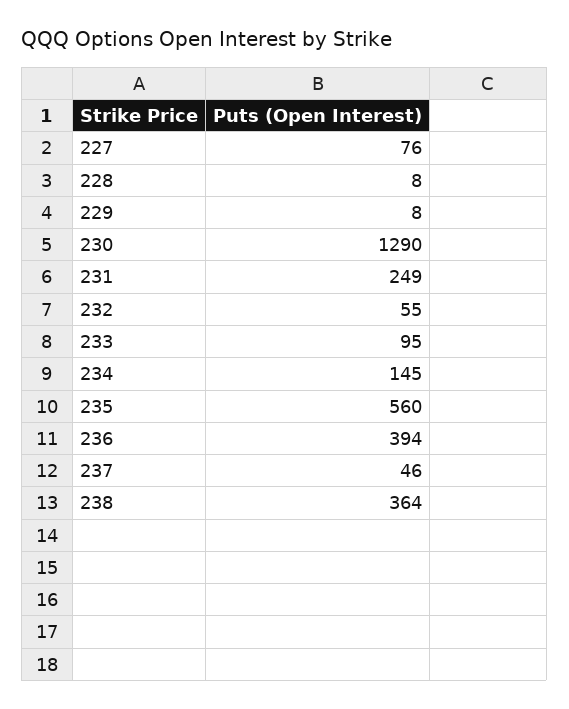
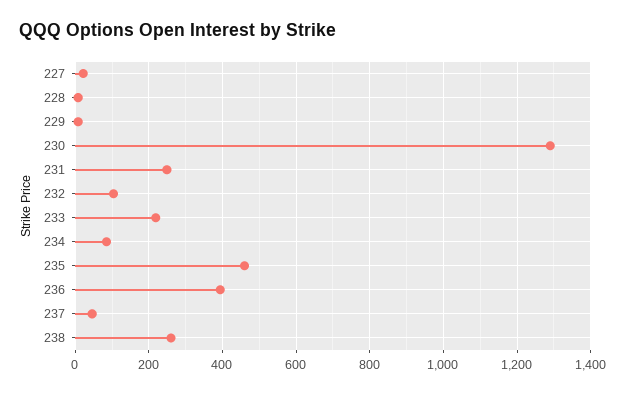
  {
-   "227": 76,
+   "227": 20,
    "228": 8,
    "229": 8,
    "230": 1290,
    "231": 249,
-   "232": 55,
+   "232": 100,
-   "233": 95,
+   "233": 220,
-   "234": 145,
+   "234": 80,
-   "235": 560,
+   "235": 460,
    "236": 394,
    "237": 46,
-   "238": 364
+   "238": 260
  }

